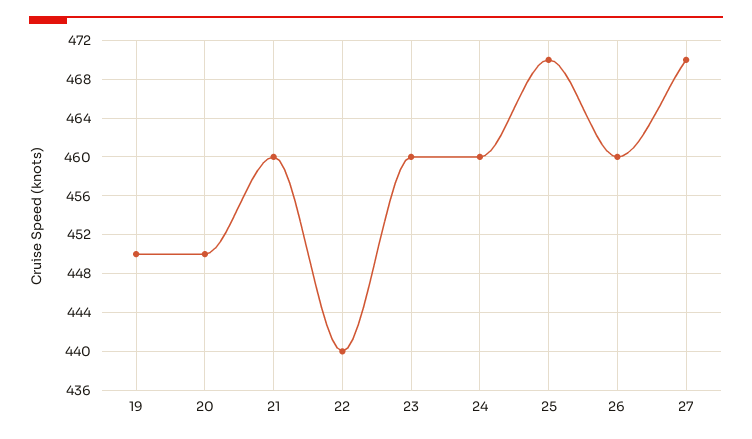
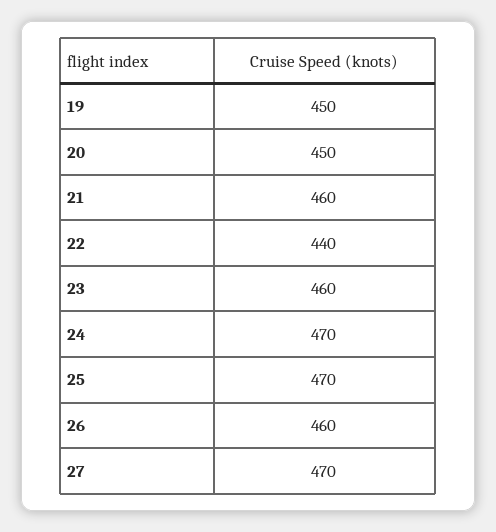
  {
    "19": 450,
    "20": 450,
    "21": 460,
    "22": 440,
    "23": 460,
-   "24": 460,
+   "24": 470,
    "25": 470,
    "26": 460,
    "27": 470
  }

